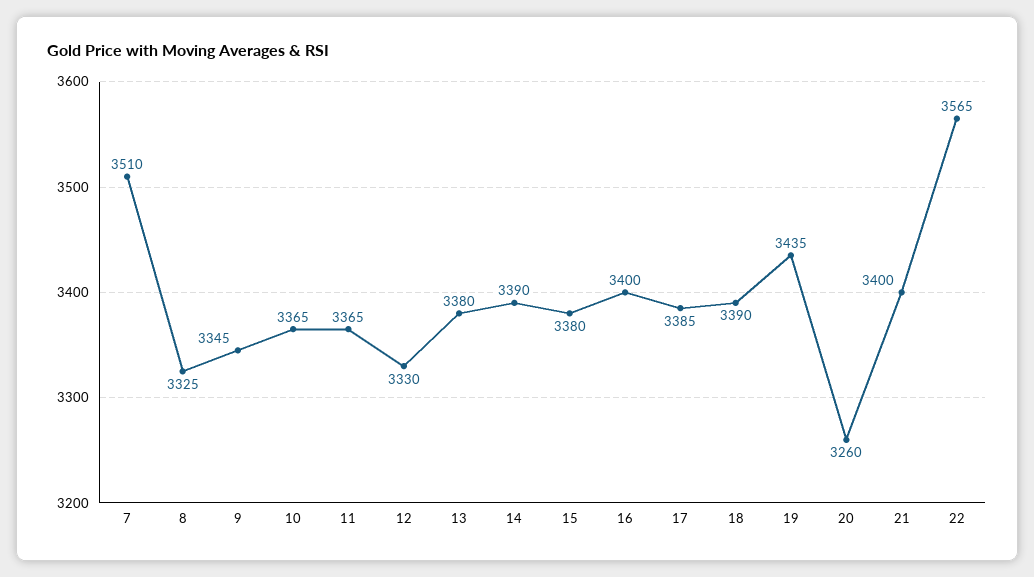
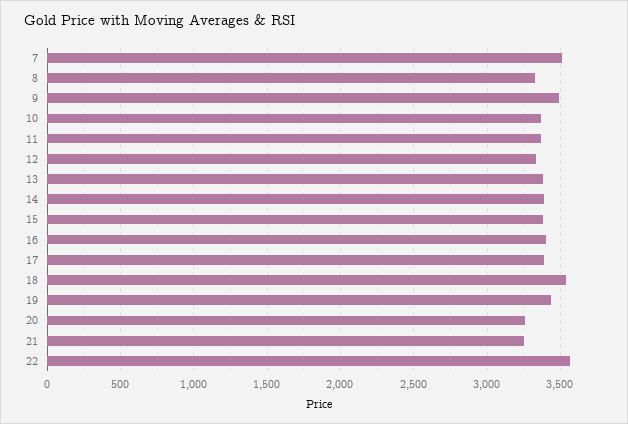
  {
    "7": 3510,
    "8": 3325,
-   "9": 3345,
+   "9": 3500,
    "10": 3365,
    "11": 3365,
    "12": 3330,
    "13": 3380,
    "14": 3390,
    "15": 3380,
    "16": 3400,
    "17": 3385,
-   "18": 3390,
+   "18": 3550,
    "19": 3435,
    "20": 3260,
-   "21": 3400,
+   "21": 3250,
    "22": 3565
  }

